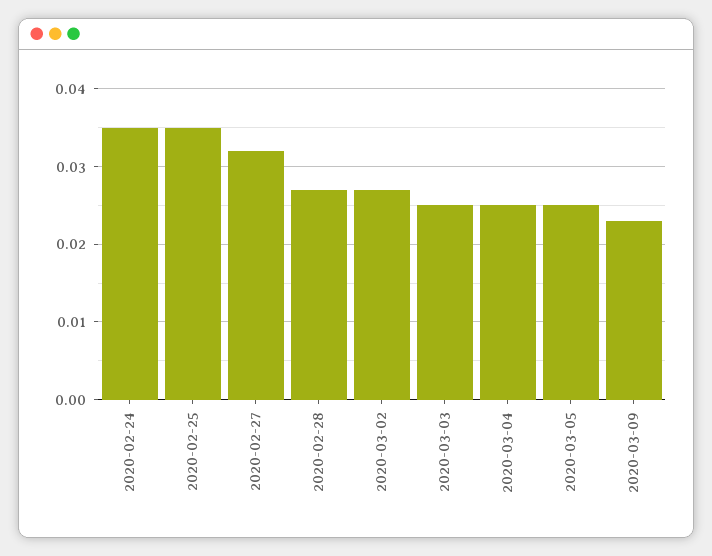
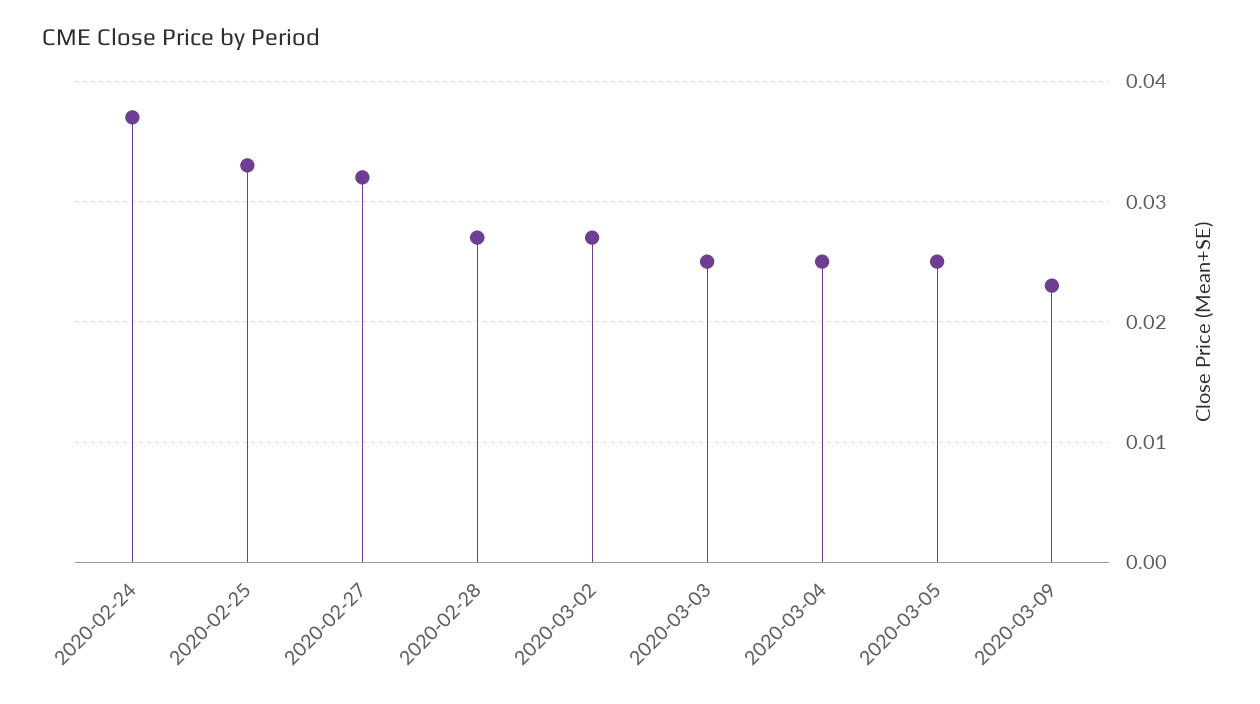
  {
-   "2020-02-24": 0.035,
+   "2020-02-24": 0.037,
-   "2020-02-25": 0.035,
+   "2020-02-25": 0.033,
    "2020-02-27": 0.032,
    "2020-02-28": 0.027,
    "2020-03-02": 0.027,
    "2020-03-03": 0.025,
    "2020-03-04": 0.025,
    "2020-03-05": 0.025,
    "2020-03-09": 0.023
  }

